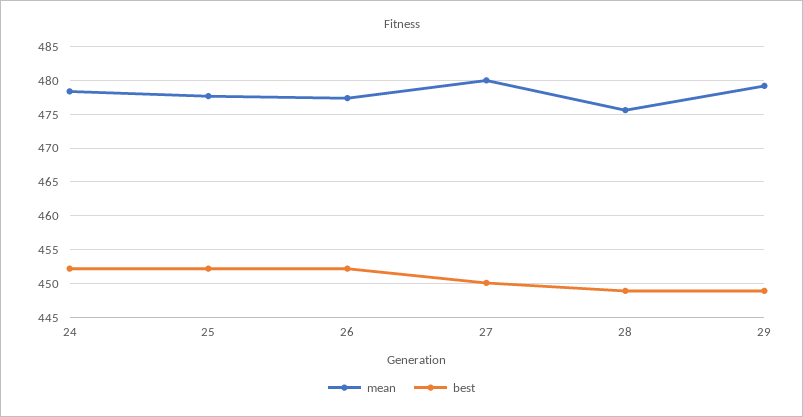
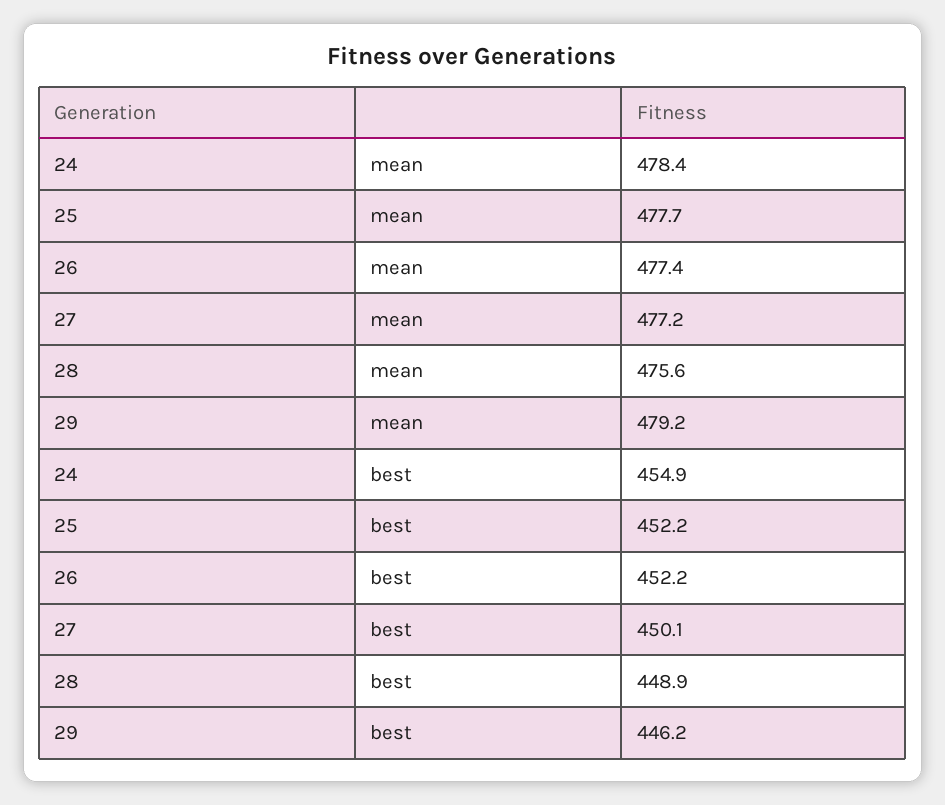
  {
    "mean": {
      "24": 478.4,
      "25": 477.7,
      "26": 477.4,
-     "27": 480,
+     "27": 477.2,
      "28": 475.6,
      "29": 479.2
    },
    "best": {
-     "24": 452,
+     "24": 454.9,
      "25": 452.2,
      "26": 452.2,
      "27": 450.1,
      "28": 448.9,
-     "29": 449
+     "29": 446.2
    }
  }

